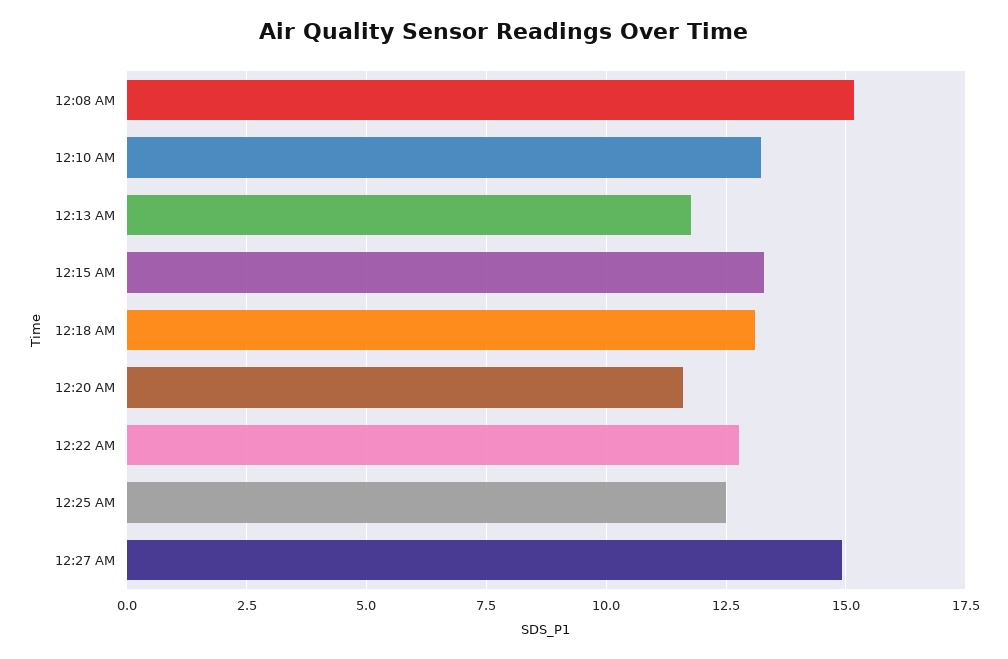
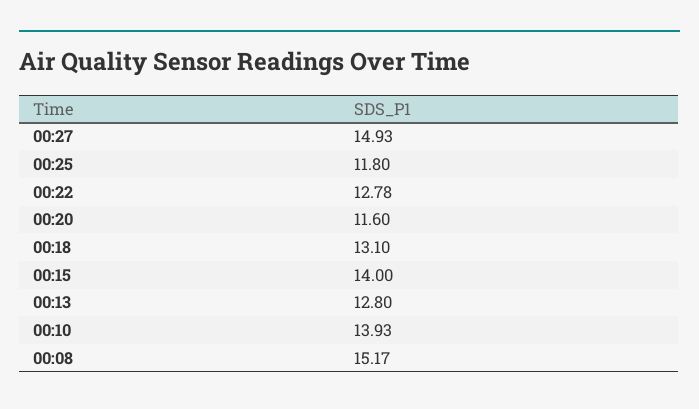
  {
    "12:08 AM": 15.17,
-   "12:10 AM": 13.25,
+   "12:10 AM": 13.93,
-   "12:13 AM": 11.75,
+   "12:13 AM": 12.8,
-   "12:15 AM": 13.25,
+   "12:15 AM": 14,
    "12:18 AM": 13.1,
    "12:20 AM": 11.6,
    "12:22 AM": 12.78,
-   "12:25 AM": 12.5,
+   "12:25 AM": 11.8,
    "12:27 AM": 14.93
  }

